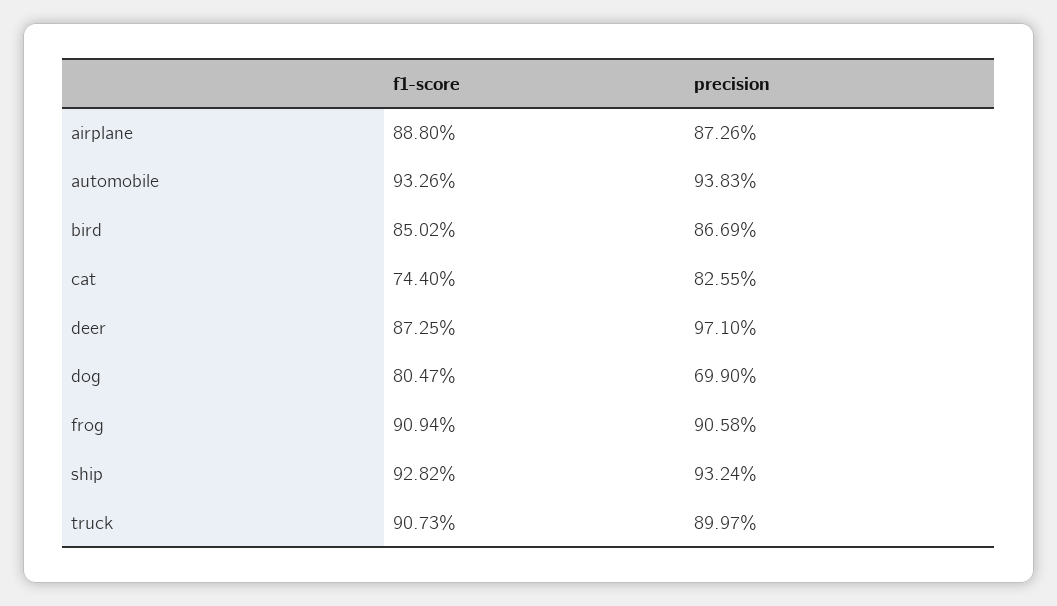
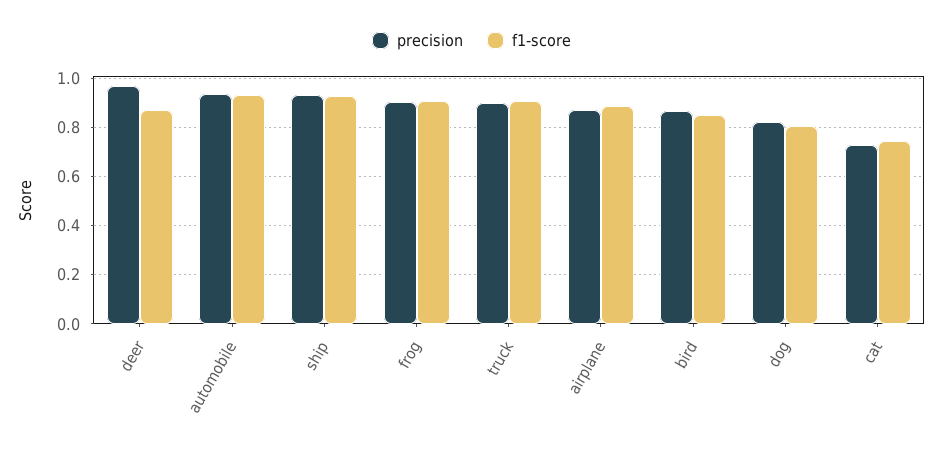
  {
    "f1-score": {
      "airplane": 0.888,
      "automobile": 0.9326,
      "bird": 0.8502,
      "cat": 0.744,
      "deer": 0.8725,
      "dog": 0.8047,
      "frog": 0.9094,
      "ship": 0.9282,
      "truck": 0.9073
    },
    "precision": {
      "airplane": 0.8726,
      "automobile": 0.9383,
      "bird": 0.8669,
-     "cat": 0.8255,
+     "cat": 0.725,
      "deer": 0.971,
-     "dog": 0.699,
+     "dog": 0.825,
      "frog": 0.9058,
      "ship": 0.9324,
      "truck": 0.8997
    }
  }

